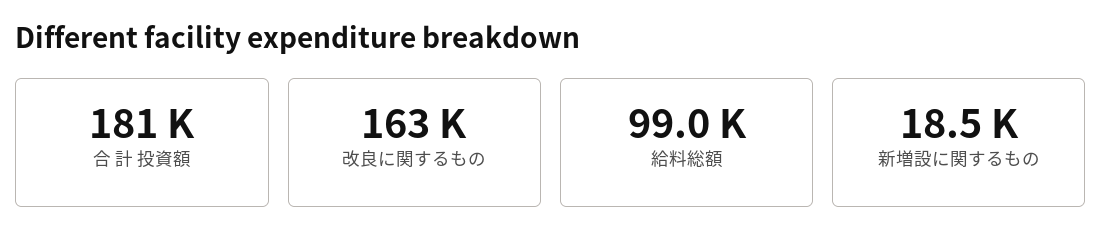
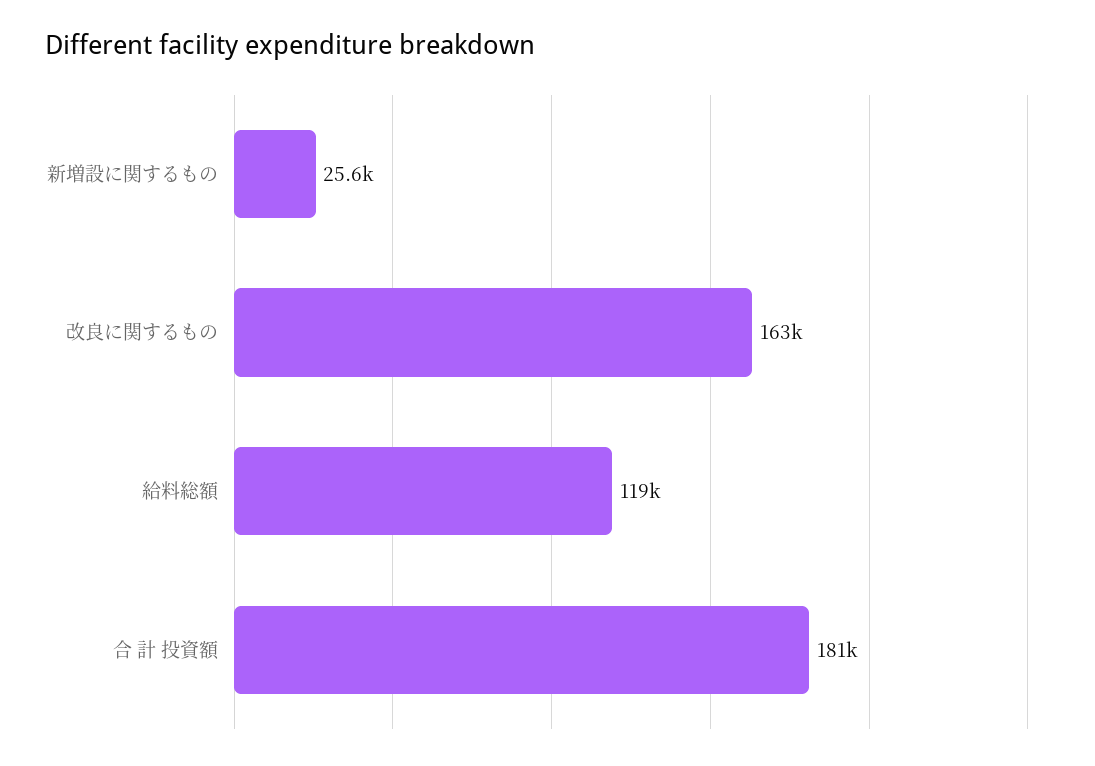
  {
    "合 計 投資額": 181000,
    "改良に関するもの": 163000,
-   "給料総額": 99000,
+   "給料総額": 119000,
-   "新増設に関するもの": 18500
+   "新増設に関するもの": 25600
  }

